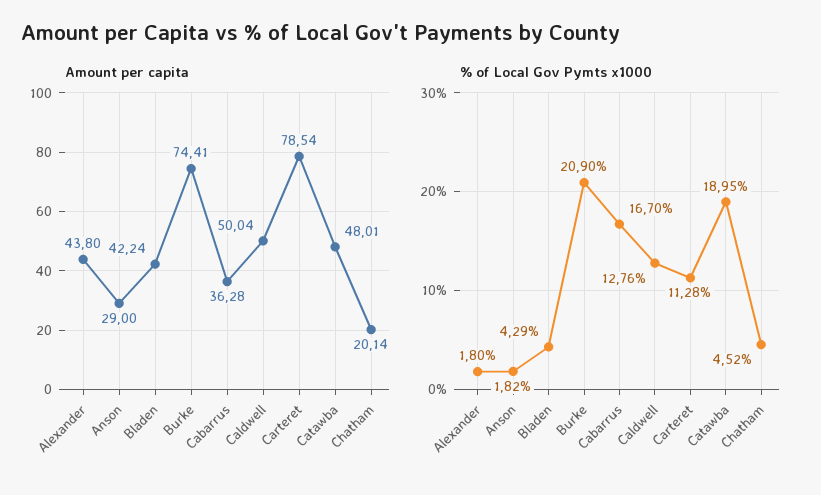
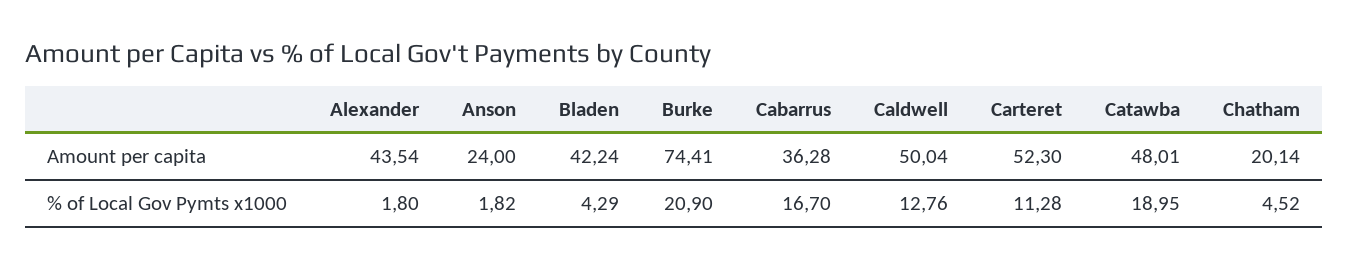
  {
    "Amount per capita": {
-     "Alexander": 43.8,
+     "Alexander": 43.54,
-     "Anson": 29,
+     "Anson": 24,
      "Bladen": 42.24,
      "Burke": 74.41,
      "Cabarrus": 36.28,
      "Caldwell": 50.04,
-     "Carteret": 78.54,
+     "Carteret": 52.3,
      "Catawba": 48.01,
      "Chatham": 20.14
    },
    "% of Local Gov Pymts x1000": {
      "Alexander": 1.8,
      "Anson": 1.82,
      "Bladen": 4.29,
      "Burke": 20.9,
      "Cabarrus": 16.7,
      "Caldwell": 12.76,
      "Carteret": 11.28,
      "Catawba": 18.95,
      "Chatham": 4.52
    }
  }

